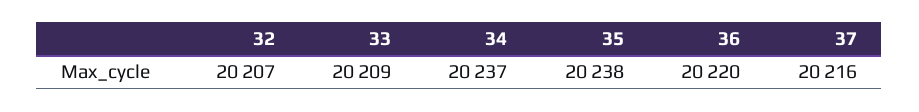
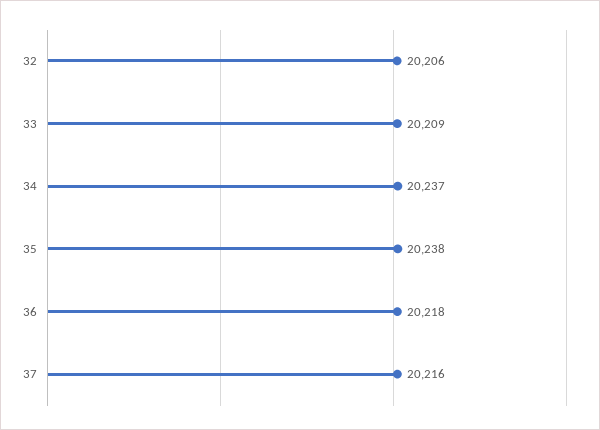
  {
-   "32": 20207,
+   "32": 20206,
    "33": 20209,
    "34": 20237,
    "35": 20238,
-   "36": 20220,
+   "36": 20218,
    "37": 20216
  }

